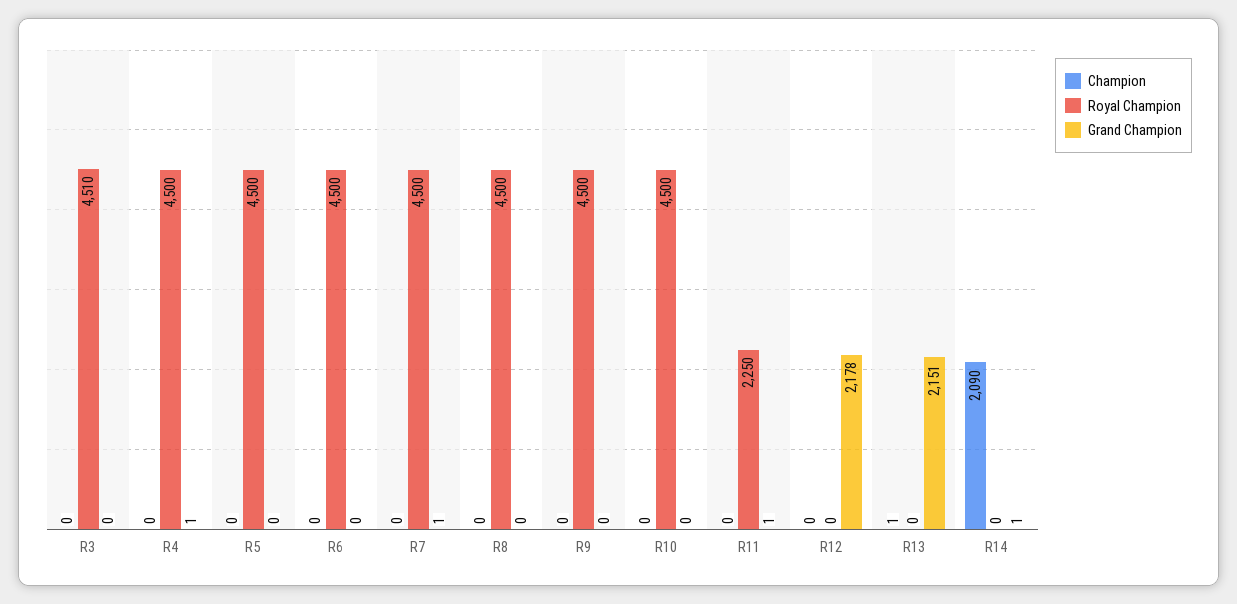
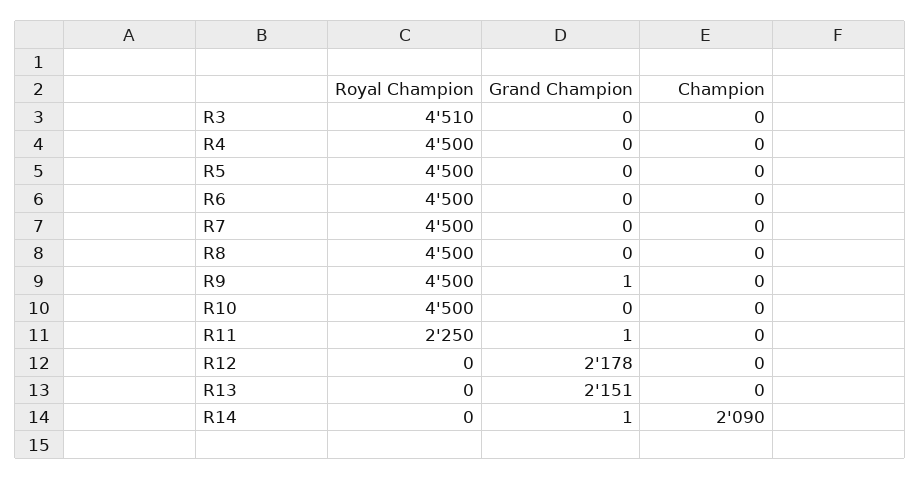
  {
    "Champion": {
      "R3": 0,
      "R4": 0,
      "R5": 0,
      "R6": 0,
      "R7": 0,
      "R8": 0,
      "R9": 0,
      "R10": 0,
      "R11": 0,
      "R12": 0,
-     "R13": 1,
+     "R13": 0,
      "R14": 2090
    },
    "Royal Champion": {
      "R3": 4510,
      "R4": 4500,
      "R5": 4500,
      "R6": 4500,
      "R7": 4500,
      "R8": 4500,
      "R9": 4500,
      "R10": 4500,
      "R11": 2250,
      "R12": 0,
      "R13": 0,
      "R14": 0
    },
    "Grand Champion": {
      "R3": 0,
-     "R4": 1,
+     "R4": 0,
      "R5": 0,
      "R6": 0,
-     "R7": 1,
+     "R7": 0,
      "R8": 0,
-     "R9": 0,
+     "R9": 1,
      "R10": 0,
      "R11": 1,
      "R12": 2178,
      "R13": 2151,
      "R14": 1
    }
  }

